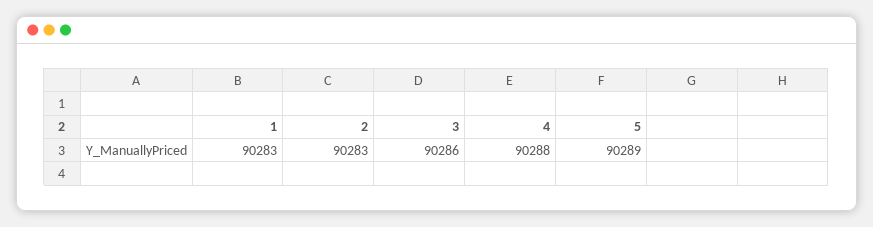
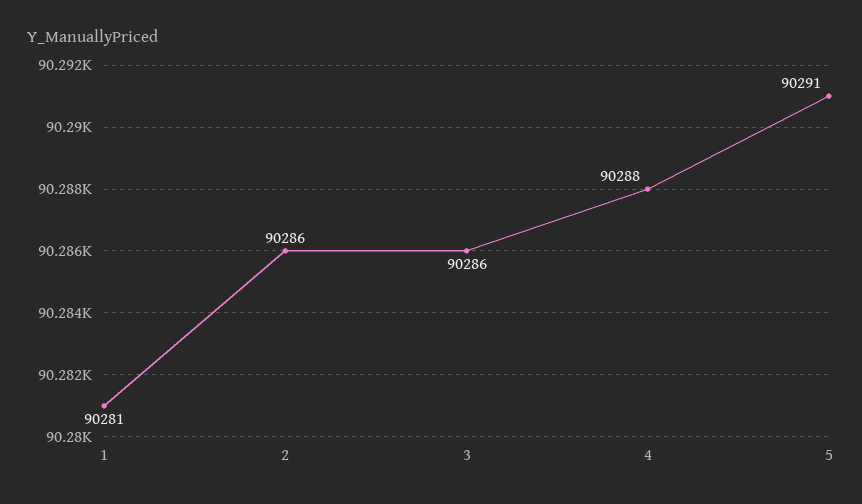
  {
-   "1": 90283,
+   "1": 90281,
-   "2": 90283,
+   "2": 90286,
    "3": 90286,
    "4": 90288,
-   "5": 90289
+   "5": 90291
  }

